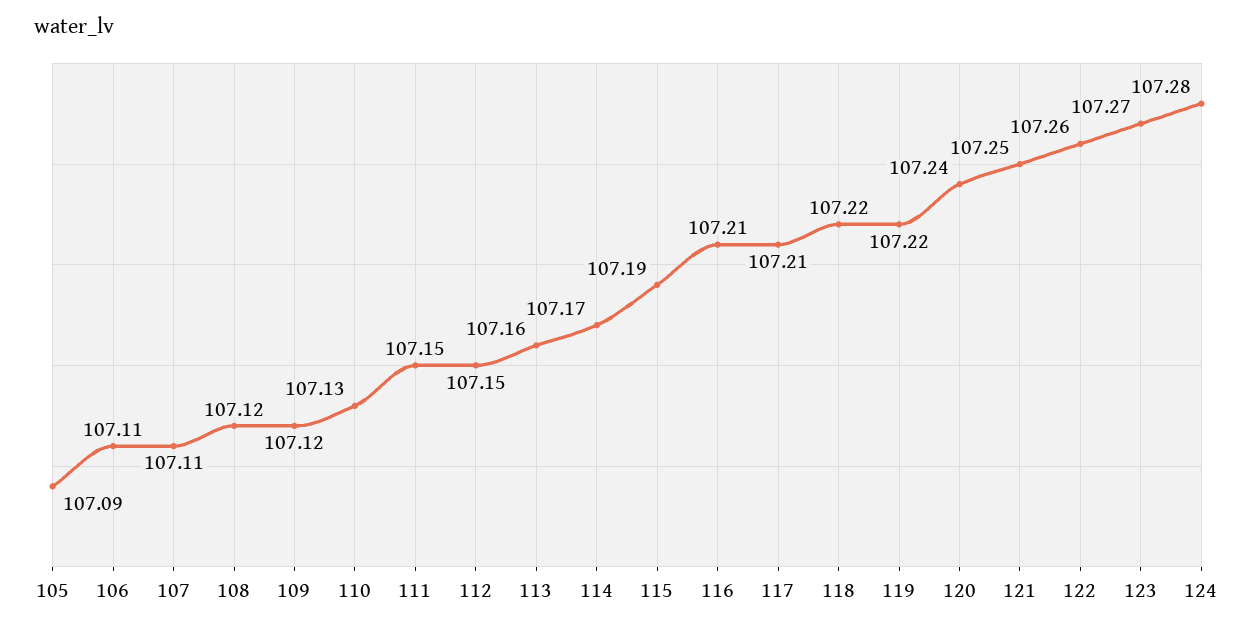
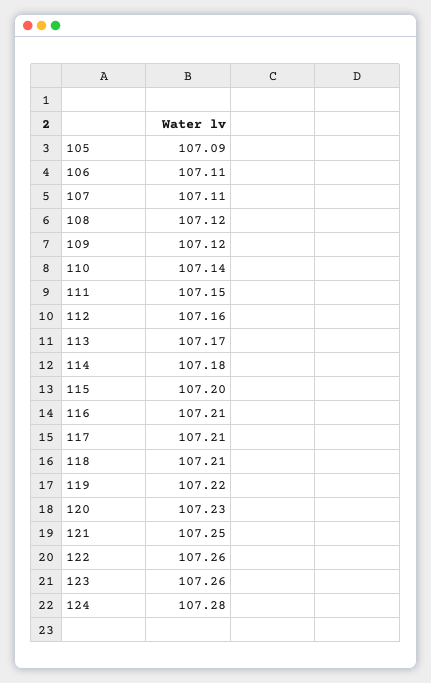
  {
    "105": 107.09,
    "106": 107.11,
    "107": 107.11,
    "108": 107.12,
    "109": 107.12,
-   "110": 107.13,
+   "110": 107.14,
    "111": 107.15,
-   "112": 107.15,
+   "112": 107.16,
-   "113": 107.16,
+   "113": 107.17,
-   "114": 107.17,
+   "114": 107.18,
-   "115": 107.19,
+   "115": 107.2,
    "116": 107.21,
    "117": 107.21,
-   "118": 107.22,
+   "118": 107.21,
    "119": 107.22,
-   "120": 107.24,
+   "120": 107.23,
    "121": 107.25,
    "122": 107.26,
-   "123": 107.27,
+   "123": 107.26,
    "124": 107.28
  }

